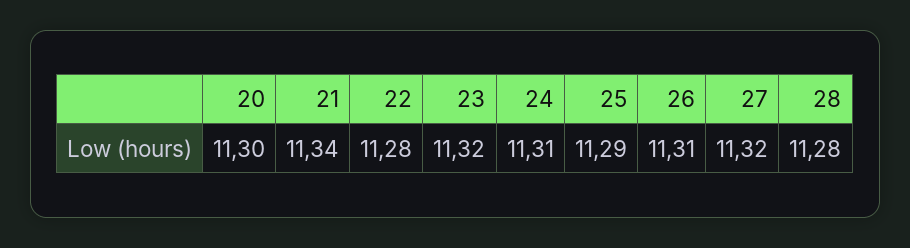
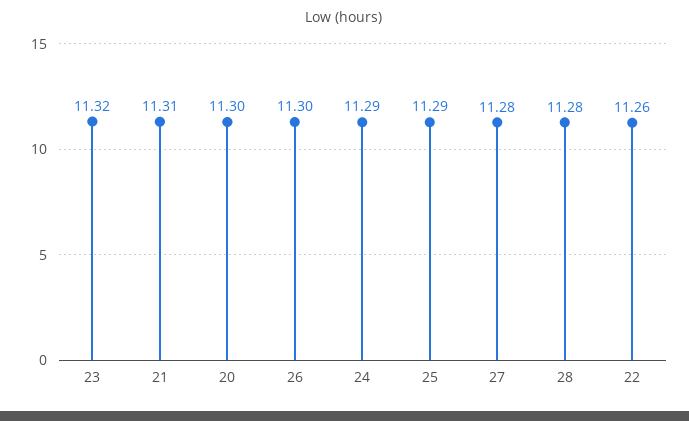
  {
    "20": 11.3,
-   "21": 11.34,
+   "21": 11.31,
-   "22": 11.28,
+   "22": 11.26,
    "23": 11.32,
-   "24": 11.31,
+   "24": 11.29,
    "25": 11.29,
-   "26": 11.31,
+   "26": 11.3,
-   "27": 11.32,
+   "27": 11.28,
    "28": 11.28
  }

